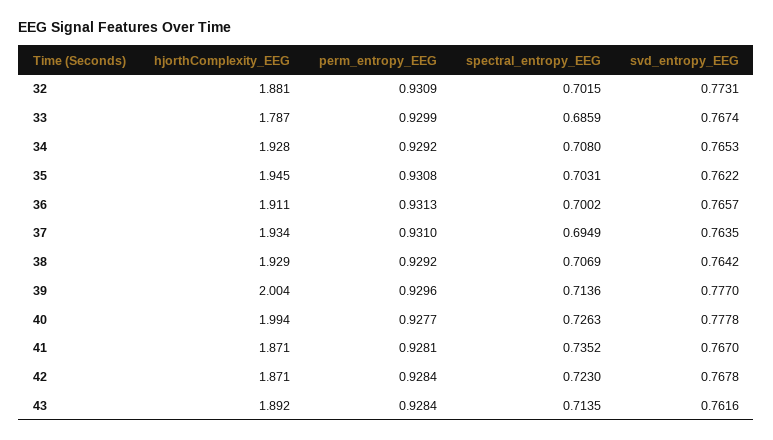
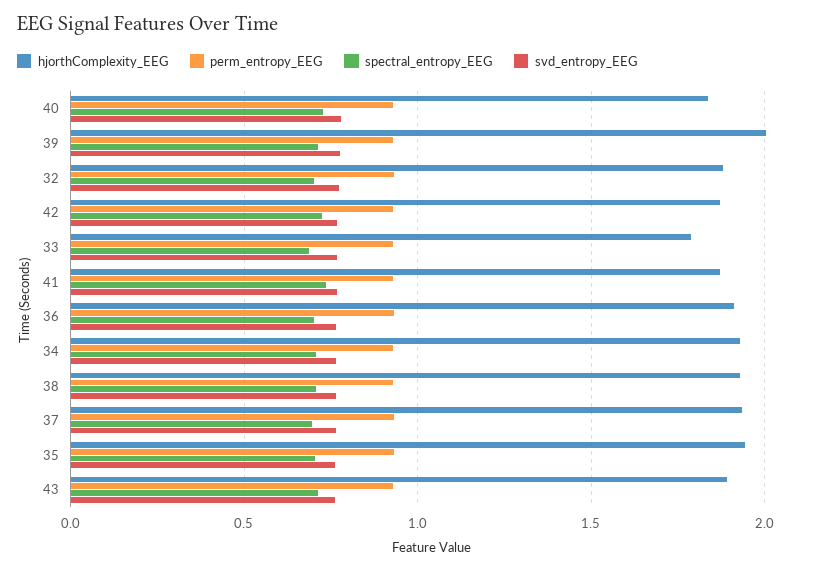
  {
    "hjorthComplexity_EEG": {
      "32": 1.881,
      "33": 1.787,
      "34": 1.928,
      "35": 1.945,
      "36": 1.911,
      "37": 1.934,
      "38": 1.929,
      "39": 2.004,
-     "40": 1.994,
+     "40": 1.85,
      "41": 1.871,
      "42": 1.871,
      "43": 1.892
    },
    "perm_entropy_EEG": {
      "32": 0.9309,
      "33": 0.9299,
      "34": 0.9292,
      "35": 0.9308,
      "36": 0.9313,
      "37": 0.931,
      "38": 0.9292,
      "39": 0.9296,
      "40": 0.9277,
      "41": 0.9281,
      "42": 0.9284,
      "43": 0.9284
    },
    "spectral_entropy_EEG": {
      "32": 0.7015,
      "33": 0.6859,
      "34": 0.708,
      "35": 0.7031,
      "36": 0.7002,
      "37": 0.6949,
      "38": 0.7069,
      "39": 0.7136,
      "40": 0.7263,
      "41": 0.7352,
      "42": 0.723,
      "43": 0.7135
    },
    "svd_entropy_EEG": {
      "32": 0.7731,
      "33": 0.7674,
      "34": 0.7653,
      "35": 0.7622,
      "36": 0.7657,
      "37": 0.7635,
      "38": 0.7642,
      "39": 0.777,
      "40": 0.7778,
      "41": 0.767,
      "42": 0.7678,
      "43": 0.7616
    }
  }

